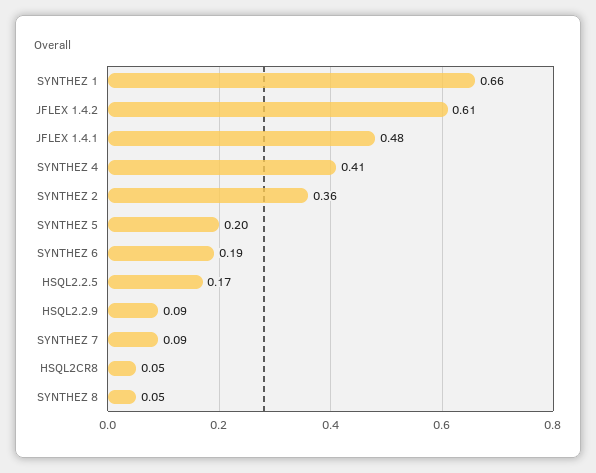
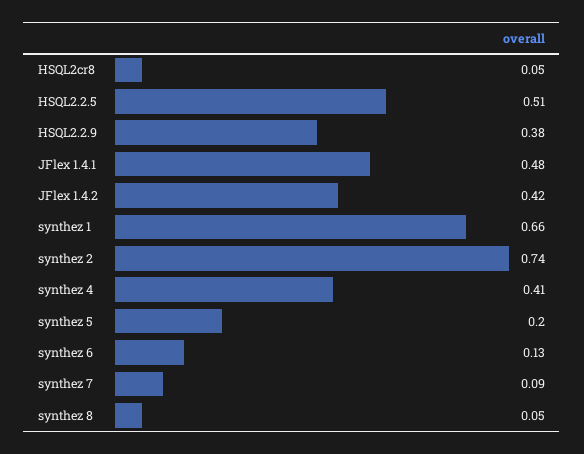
  {
    "SYNTHEZ 1": 0.66,
-   "JFLEX 1.4.2": 0.61,
+   "JFLEX 1.4.2": 0.42,
    "JFLEX 1.4.1": 0.48,
    "SYNTHEZ 4": 0.41,
-   "SYNTHEZ 2": 0.36,
+   "SYNTHEZ 2": 0.74,
    "SYNTHEZ 5": 0.2,
-   "SYNTHEZ 6": 0.19,
+   "SYNTHEZ 6": 0.13,
-   "HSQL2.2.5": 0.17,
+   "HSQL2.2.5": 0.51,
-   "HSQL2.2.9": 0.09,
+   "HSQL2.2.9": 0.38,
    "SYNTHEZ 7": 0.09,
    "HSQL2CR8": 0.05,
    "SYNTHEZ 8": 0.05
  }

